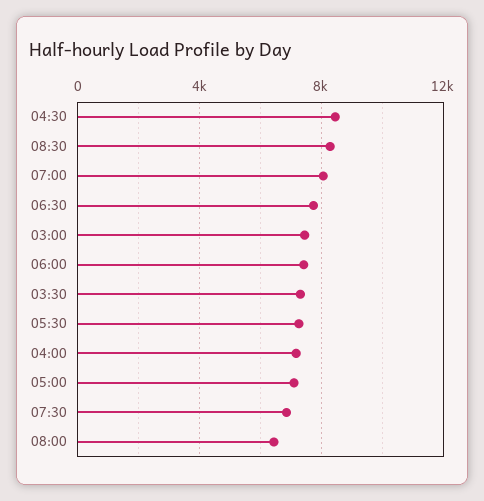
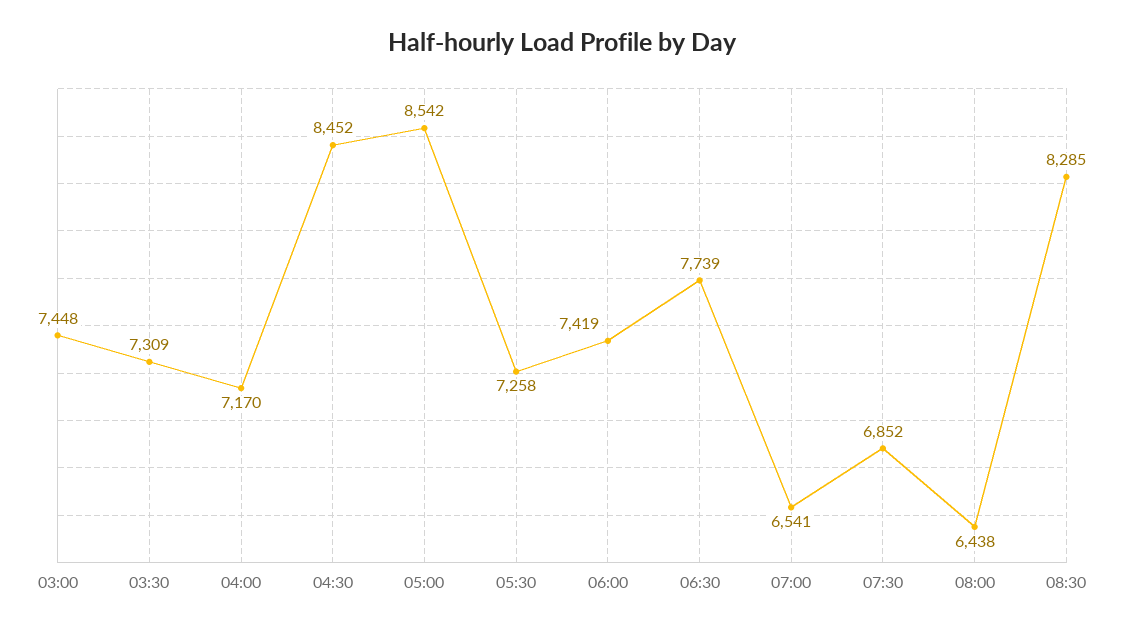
  {
    "04:30": 8452,
    "08:30": 8285,
-   "07:00": 8000,
+   "07:00": 6541,
    "06:30": 7739,
    "03:00": 7448,
    "06:00": 7419,
    "03:30": 7309,
    "05:30": 7258,
    "04:00": 7170,
-   "05:00": 7000,
+   "05:00": 8542,
    "07:30": 6852,
    "08:00": 6438
  }

